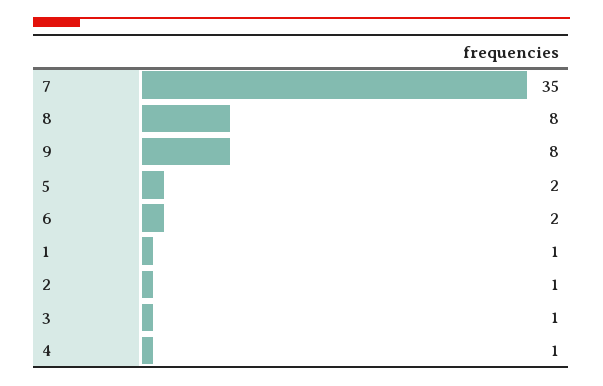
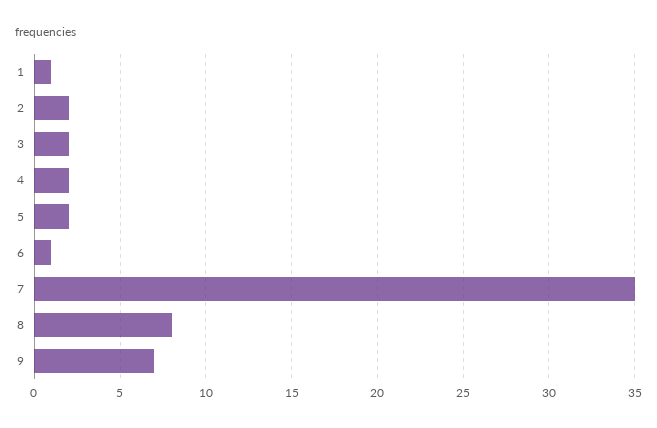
  {
    "7": 35,
    "8": 8,
-   "9": 8,
+   "9": 7,
    "5": 2,
-   "6": 2,
+   "6": 1,
    "1": 1,
-   "2": 1,
+   "2": 2,
-   "3": 1,
+   "3": 2,
-   "4": 1
+   "4": 2
  }

